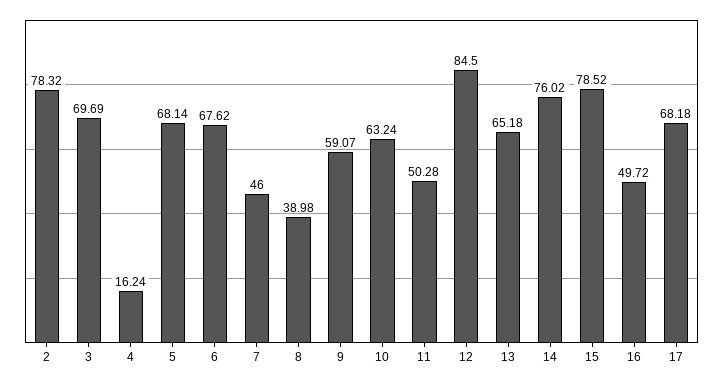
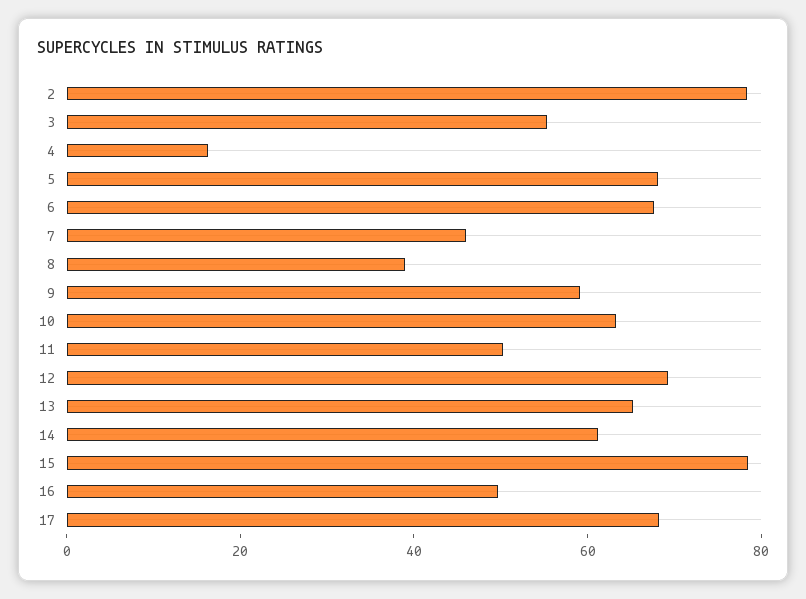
  {
    "2": 78.32,
-   "3": 69.69,
+   "3": 55,
    "4": 16.24,
    "5": 68.14,
    "6": 67.62,
    "7": 46,
    "8": 38.98,
    "9": 59.07,
    "10": 63.24,
    "11": 50.28,
-   "12": 84.5,
+   "12": 70,
    "13": 65.18,
-   "14": 76.02,
+   "14": 60,
    "15": 78.52,
    "16": 49.72,
    "17": 68.18
  }

